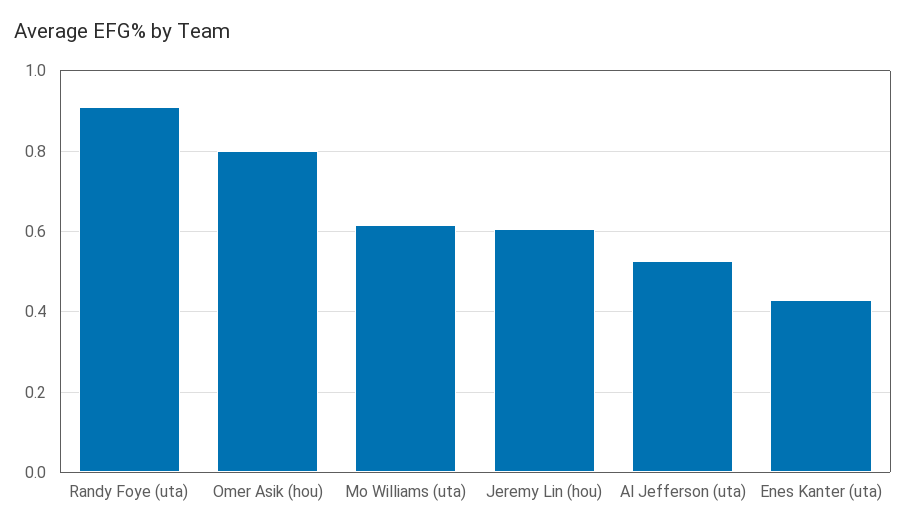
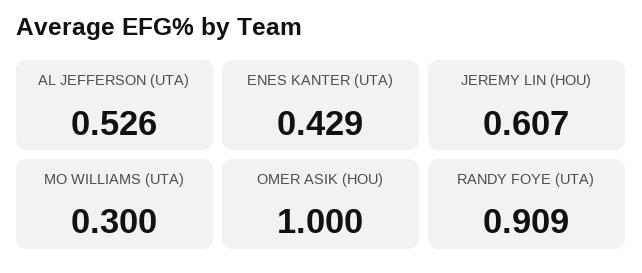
  {
    "Randy Foye (uta)": 0.909,
-   "Omer Asik (hou)": 0.8,
+   "Omer Asik (hou)": 1,
-   "Mo Williams (uta)": 0.62,
+   "Mo Williams (uta)": 0.3,
    "Jeremy Lin (hou)": 0.607,
    "Al Jefferson (uta)": 0.526,
    "Enes Kanter (uta)": 0.429
  }

